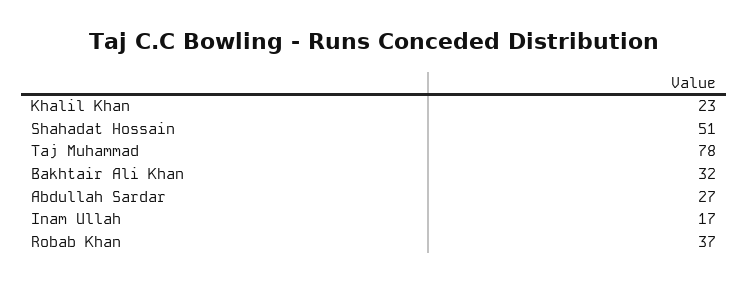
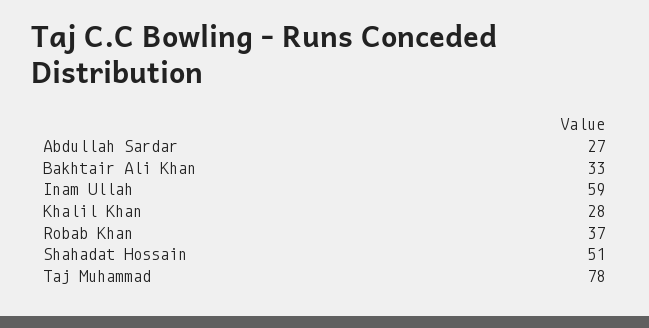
  {
-   "Khalil Khan": 23,
+   "Khalil Khan": 28,
    "Shahadat Hossain": 51,
    "Taj Muhammad": 78,
-   "Bakhtair Ali Khan": 32,
+   "Bakhtair Ali Khan": 33,
    "Abdullah Sardar": 27,
-   "Inam Ullah": 17,
+   "Inam Ullah": 59,
    "Robab Khan": 37
  }

